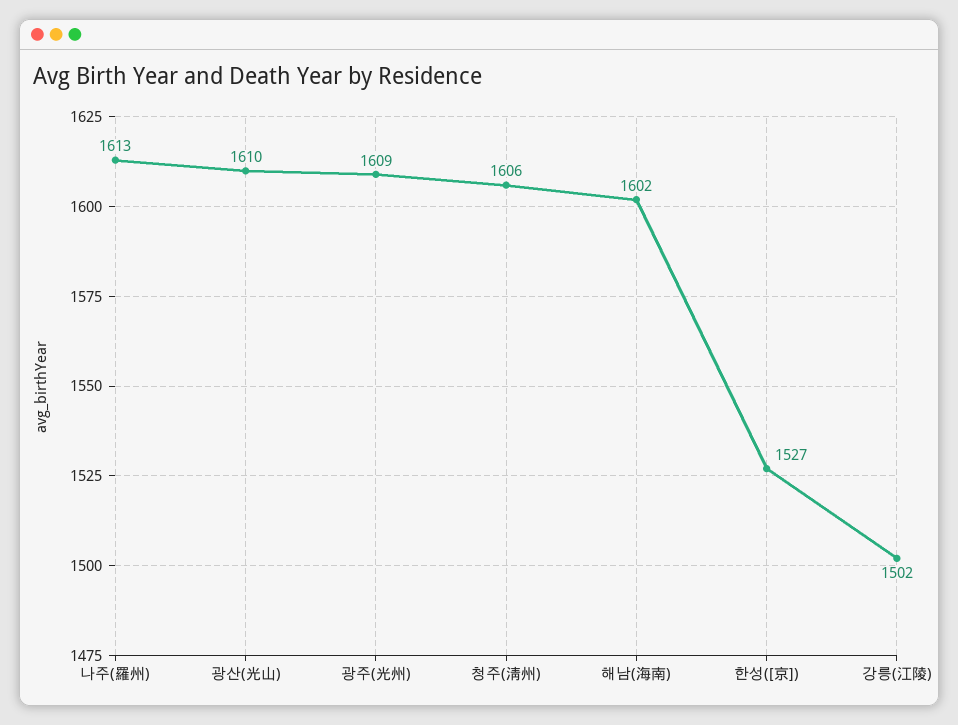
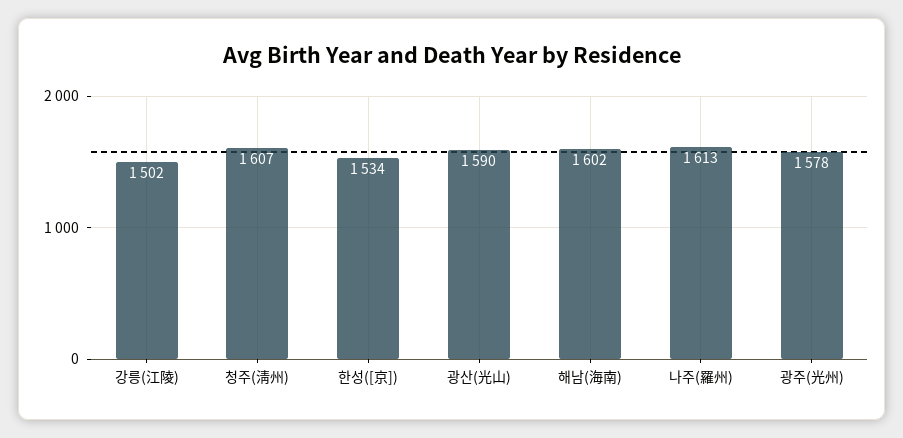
  {
    "나주(羅州)": 1613,
-   "광산(光山)": 1610,
+   "광산(光山)": 1590,
-   "광주(光州)": 1609,
+   "광주(光州)": 1578,
-   "청주(淸州)": 1606,
+   "청주(淸州)": 1607,
    "해남(海南)": 1602,
-   "한성([京])": 1527,
+   "한성([京])": 1534,
    "강릉(江陵)": 1502
  }

